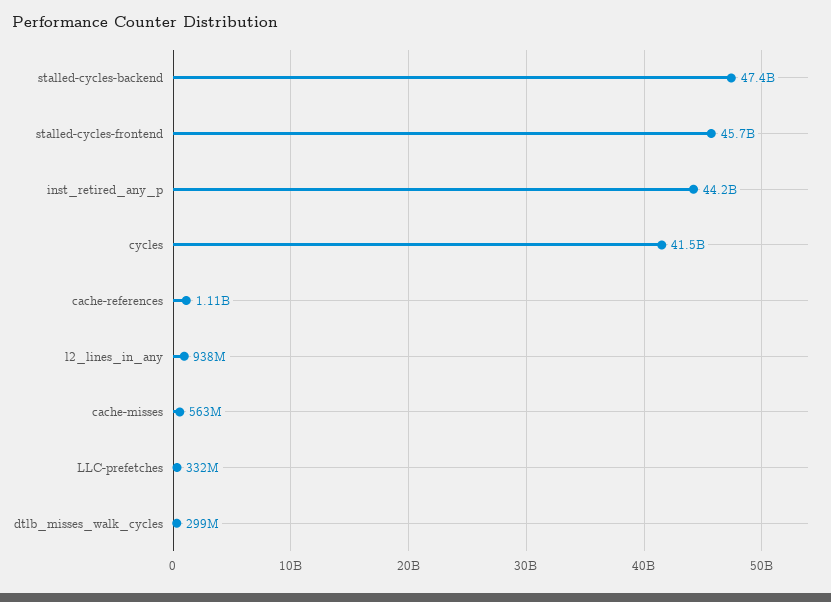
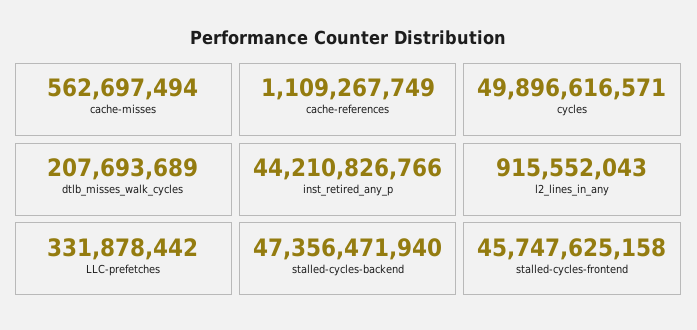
  {
    "stalled-cycles-backend": 47356471940,
    "stalled-cycles-frontend": 45747625158,
    "inst_retired_any_p": 44210826766,
-   "cycles": 41500000000,
+   "cycles": 49896616571,
    "cache-references": 1109267749,
-   "l2_lines_in_any": 938000000,
+   "l2_lines_in_any": 915552043,
    "cache-misses": 562697494,
    "LLC-prefetches": 331878442,
-   "dtlb_misses_walk_cycles": 299000000
+   "dtlb_misses_walk_cycles": 207693689
  }

